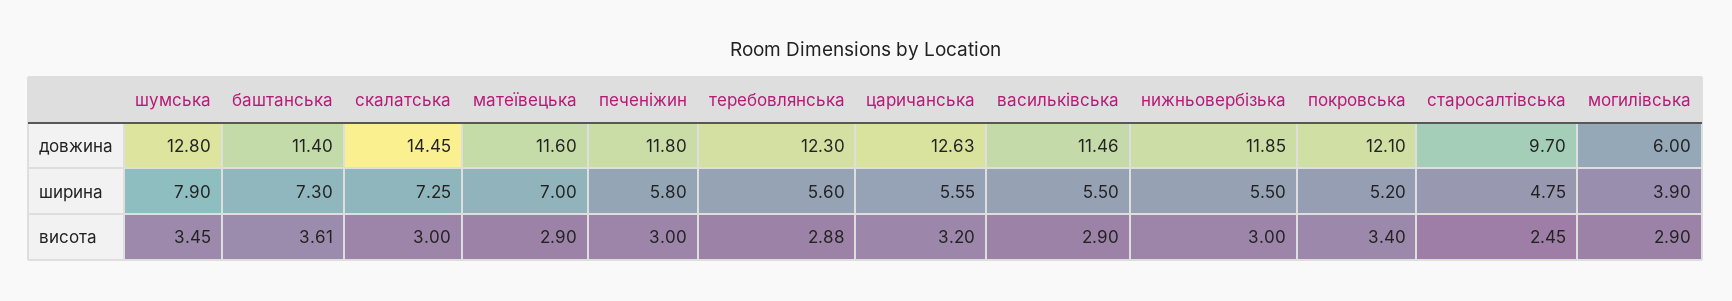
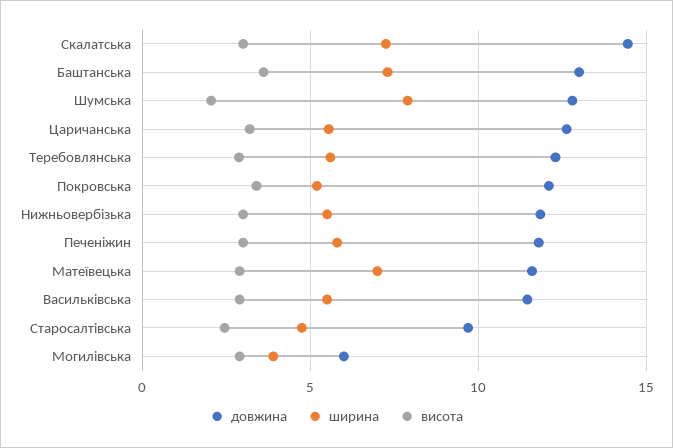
  {
    "довжина": {
      "шумська": 12.8,
-     "баштанська": 11.4,
+     "баштанська": 13,
      "скалатська": 14.45,
      "матеївецька": 11.6,
      "печеніжин": 11.8,
      "теребовлянська": 12.3,
      "царичанська": 12.63,
      "васильківська": 11.46,
      "нижньовербізька": 11.85,
      "покровська": 12.1,
      "старосалтівська": 9.7,
      "могилівська": 6
    },
    "ширина": {
      "шумська": 7.9,
      "баштанська": 7.3,
      "скалатська": 7.25,
      "матеївецька": 7,
      "печеніжин": 5.8,
      "теребовлянська": 5.6,
      "царичанська": 5.55,
      "васильківська": 5.5,
      "нижньовербізька": 5.5,
      "покровська": 5.2,
      "старосалтівська": 4.75,
      "могилівська": 3.9
    },
    "висота": {
-     "шумська": 3.45,
+     "шумська": 2,
      "баштанська": 3.61,
      "скалатська": 3,
      "матеївецька": 2.9,
      "печеніжин": 3,
      "теребовлянська": 2.88,
      "царичанська": 3.2,
      "васильківська": 2.9,
      "нижньовербізька": 3,
      "покровська": 3.4,
      "старосалтівська": 2.45,
      "могилівська": 2.9
    }
  }

